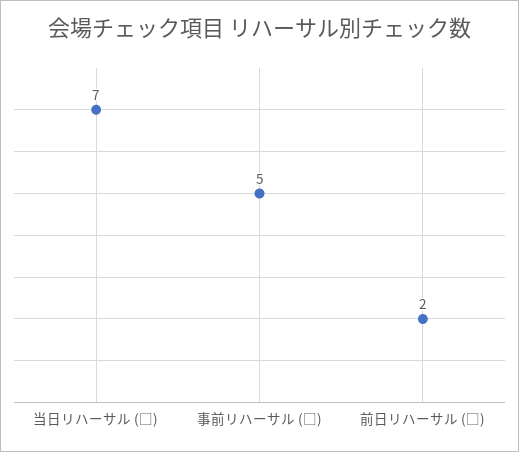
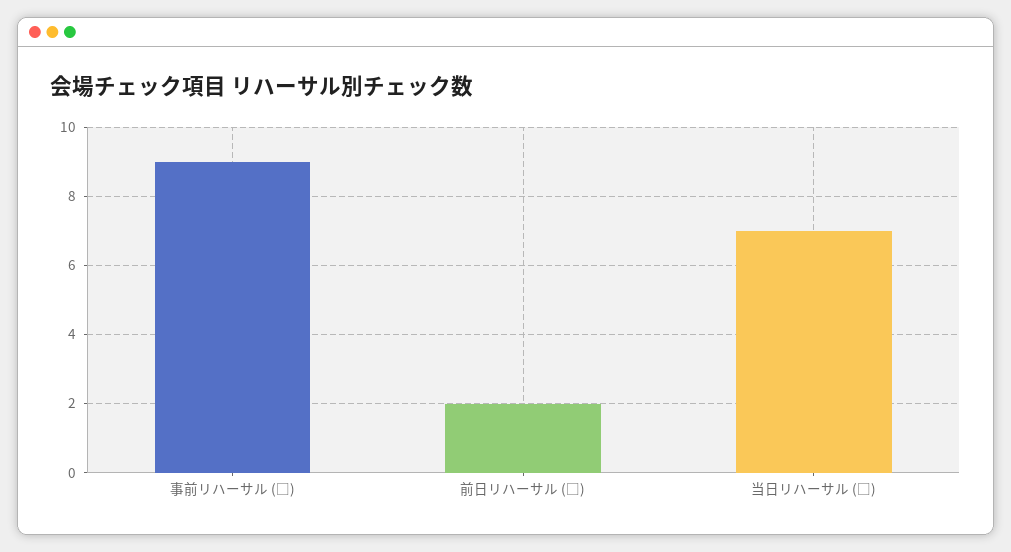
  {
    "当日リハーサル (□)": 7,
-   "事前リハーサル (□)": 5,
+   "事前リハーサル (□)": 9,
    "前日リハーサル (□)": 2
  }

